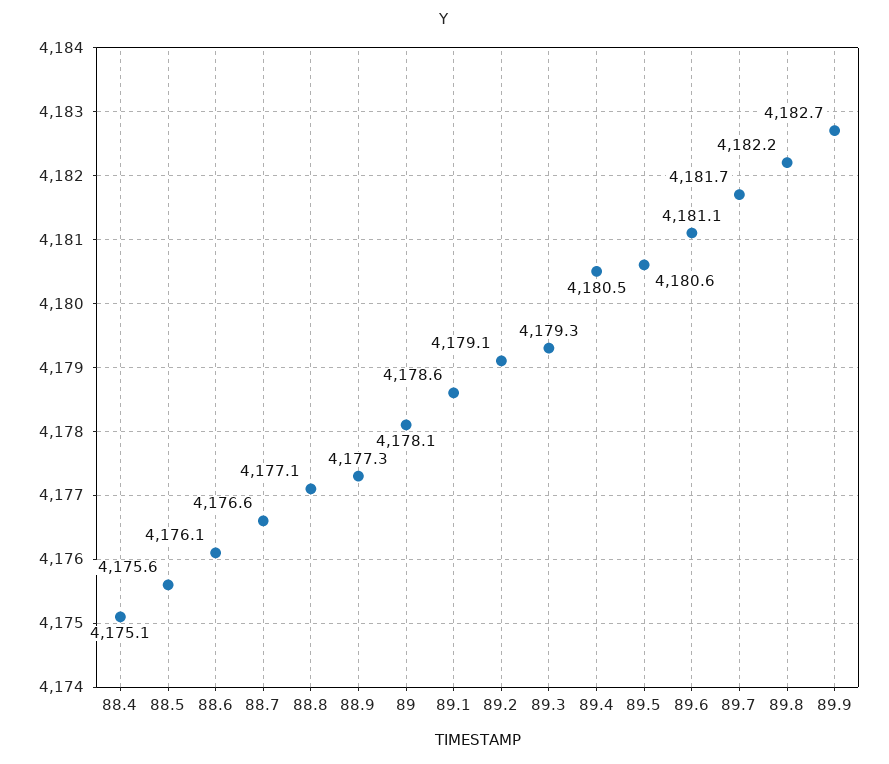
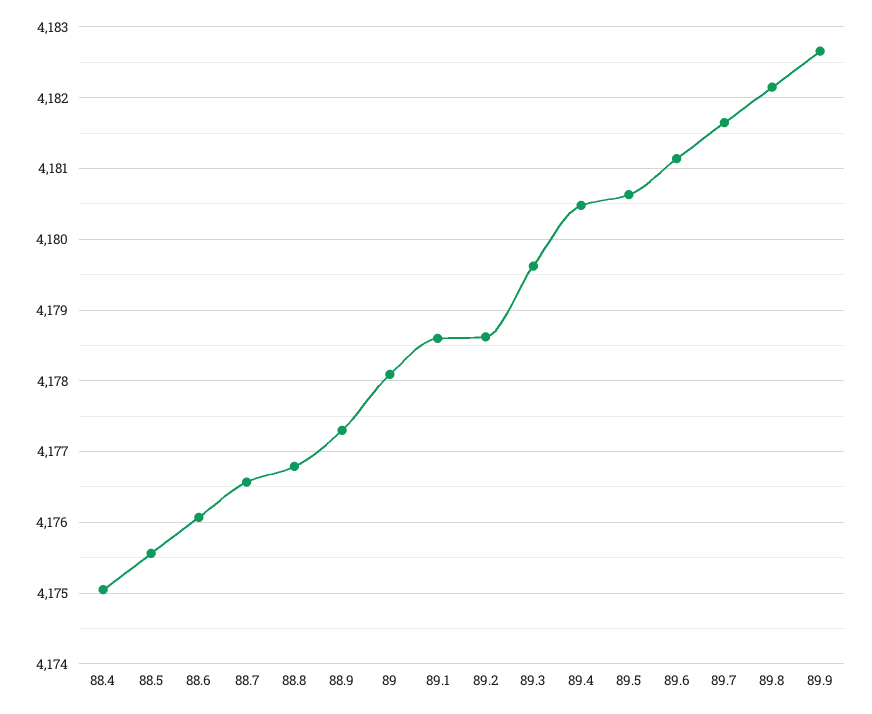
  {
    "88.4": 4175.1,
    "88.5": 4175.6,
    "88.6": 4176.1,
    "88.7": 4176.6,
-   "88.8": 4177.1,
+   "88.8": 4176.8,
    "88.9": 4177.3,
    "89": 4178.1,
    "89.1": 4178.6,
-   "89.2": 4179.1,
+   "89.2": 4178.6,
-   "89.3": 4179.3,
+   "89.3": 4179.6,
    "89.4": 4180.5,
    "89.5": 4180.6,
    "89.6": 4181.1,
    "89.7": 4181.7,
    "89.8": 4182.2,
    "89.9": 4182.7
  }

